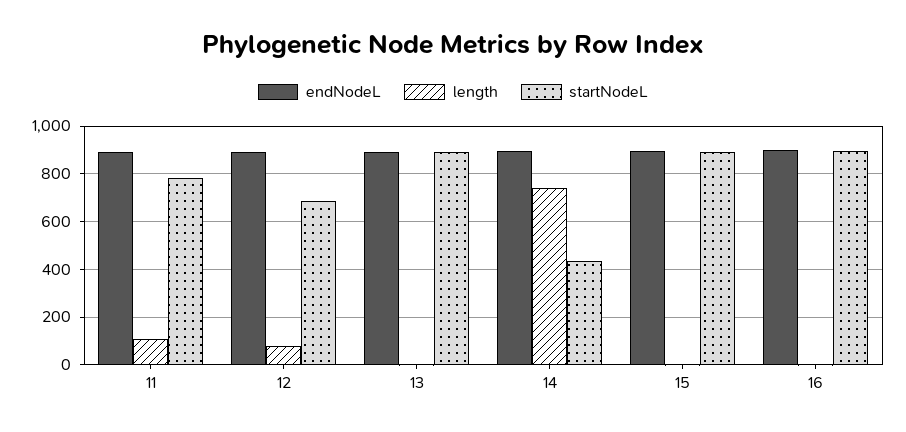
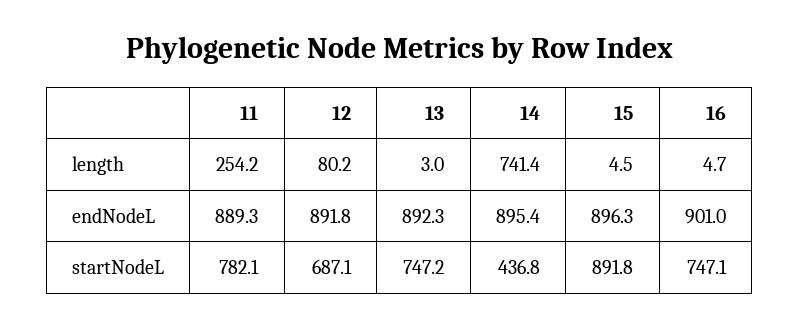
  {
    "endNodeL": {
      "11": 889.3,
      "12": 891.8,
      "13": 892.3,
      "14": 895.4,
      "15": 896.3,
      "16": 901
    },
    "length": {
-     "11": 100,
+     "11": 254.2,
      "12": 80.2,
      "13": 3,
      "14": 741.4,
      "15": 4.5,
      "16": 4.7
    },
    "startNodeL": {
      "11": 782.1,
      "12": 687.1,
-     "13": 900,
+     "13": 747.2,
      "14": 436.8,
      "15": 891.8,
-     "16": 900
+     "16": 747.1
    }
  }

